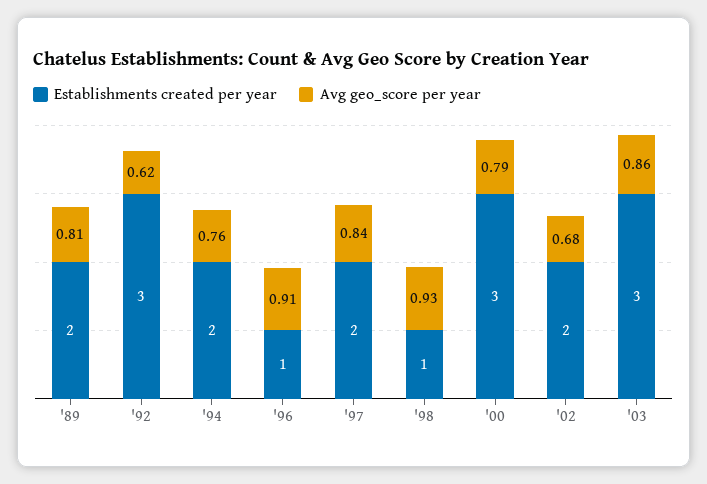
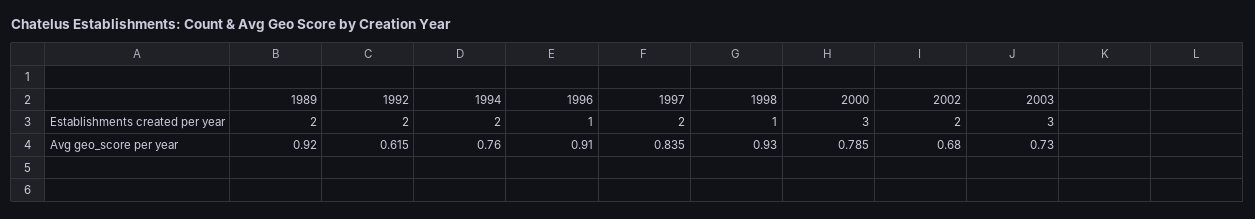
  {
    "Establishments created per year": {
      "'89": 2,
-     "'92": 3,
+     "'92": 2,
      "'94": 2,
      "'96": 1,
      "'97": 2,
      "'98": 1,
      "'00": 3,
      "'02": 2,
      "'03": 3
    },
    "Avg geo_score per year": {
-     "'89": 0.81,
+     "'89": 0.92,
      "'92": 0.615,
      "'94": 0.76,
      "'96": 0.91,
      "'97": 0.835,
      "'98": 0.93,
      "'00": 0.785,
      "'02": 0.68,
-     "'03": 0.86
+     "'03": 0.73
    }
  }

